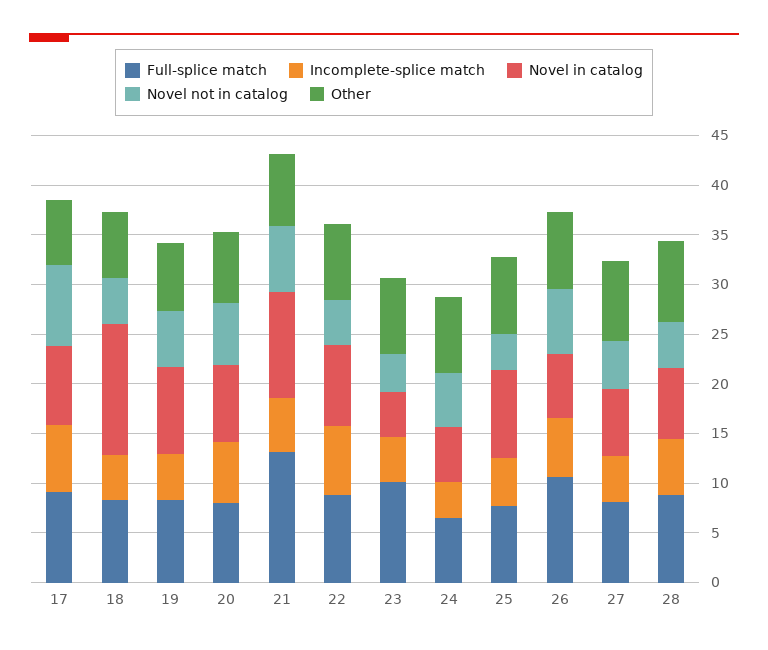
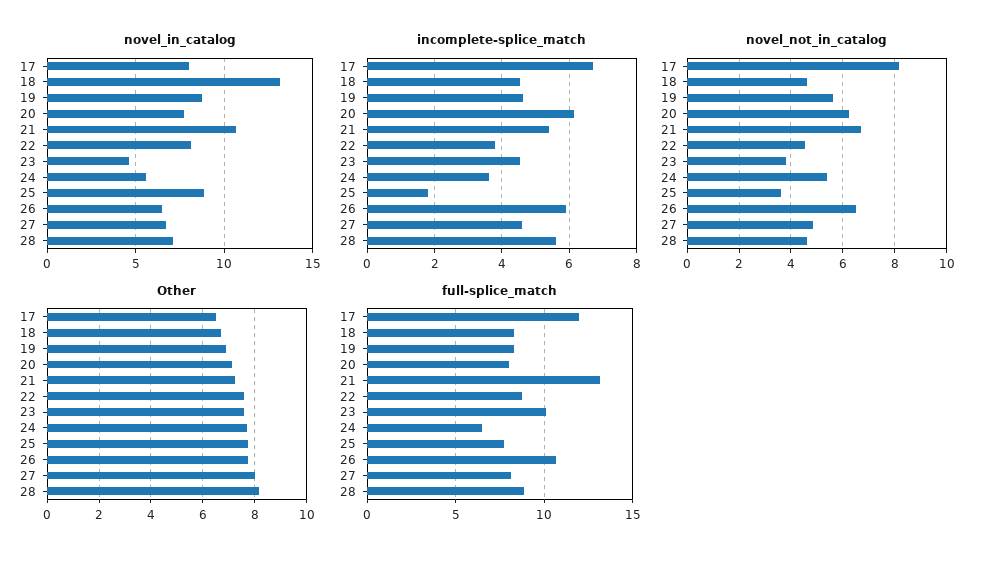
  {
    "Full-splice match": {
-     "17": 9,
+     "17": 12,
      "18": 8.5,
      "19": 8.5,
      "20": 8,
      "21": 13,
      "22": 9,
      "23": 10,
      "24": 6.5,
      "25": 7.5,
      "26": 10.5,
      "27": 8,
      "28": 9
    },
    "Incomplete-splice match": {
      "17": 6.8,
      "18": 4.6,
      "19": 4.6,
      "20": 6.2,
      "21": 5.4,
-     "22": 7,
+     "22": 3.8,
      "23": 4.6,
      "24": 3.6,
-     "25": 5,
+     "25": 1.8,
      "26": 6,
      "27": 4.6,
      "28": 5.6
    },
    "Novel in catalog": {
      "17": 8,
      "18": 13,
      "19": 9,
      "20": 7.5,
      "21": 10.5,
      "22": 8,
      "23": 4.5,
      "24": 5.5,
      "25": 9,
      "26": 6.5,
      "27": 6.5,
      "28": 7
    },
    "Novel not in catalog": {
      "17": 8.25,
      "18": 4.5,
      "19": 5.5,
      "20": 6.25,
      "21": 6.75,
      "22": 4.5,
      "23": 3.75,
      "24": 5.5,
      "25": 3.75,
      "26": 6.5,
      "27": 4.75,
      "28": 4.5
    },
    "Other": {
      "17": 6.5,
      "18": 6.75,
      "19": 7,
      "20": 7.25,
      "21": 7.25,
      "22": 7.5,
      "23": 7.5,
      "24": 7.75,
      "25": 7.75,
      "26": 7.75,
      "27": 8,
      "28": 8.25
    }
  }

